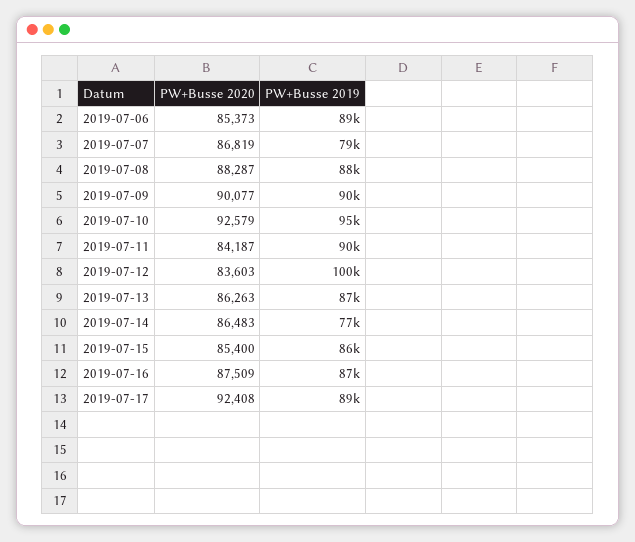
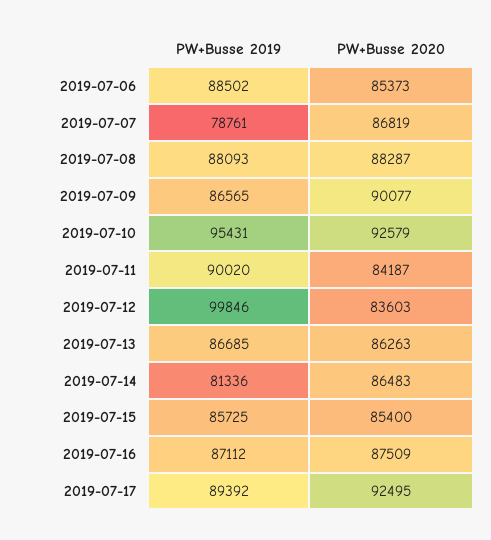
  {
    "PW+Busse 2020": {
      "2019-07-06": 85373,
      "2019-07-07": 86819,
      "2019-07-08": 88287,
      "2019-07-09": 90077,
      "2019-07-10": 92579,
      "2019-07-11": 84187,
      "2019-07-12": 83603,
      "2019-07-13": 86263,
      "2019-07-14": 86483,
      "2019-07-15": 85400,
      "2019-07-16": 87509,
-     "2019-07-17": 92408
+     "2019-07-17": 92495
    },
    "PW+Busse 2019": {
      "2019-07-06": 88502,
      "2019-07-07": 78761,
      "2019-07-08": 88093,
-     "2019-07-09": 90000,
+     "2019-07-09": 86565,
      "2019-07-10": 95431,
      "2019-07-11": 90020,
      "2019-07-12": 99846,
      "2019-07-13": 86685,
-     "2019-07-14": 77000,
+     "2019-07-14": 81336,
      "2019-07-15": 85725,
      "2019-07-16": 87112,
      "2019-07-17": 89392
    }
  }

